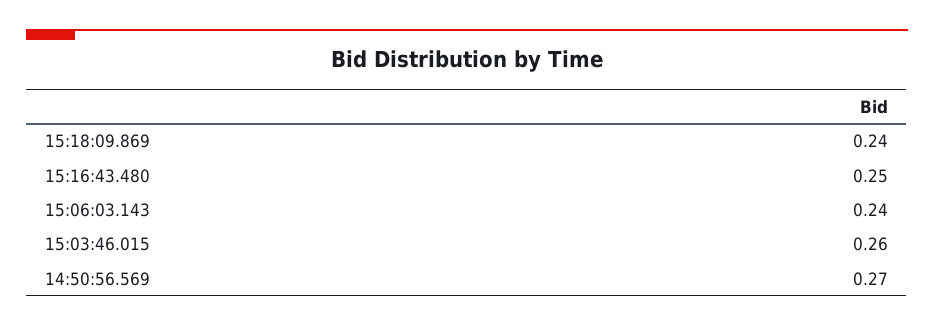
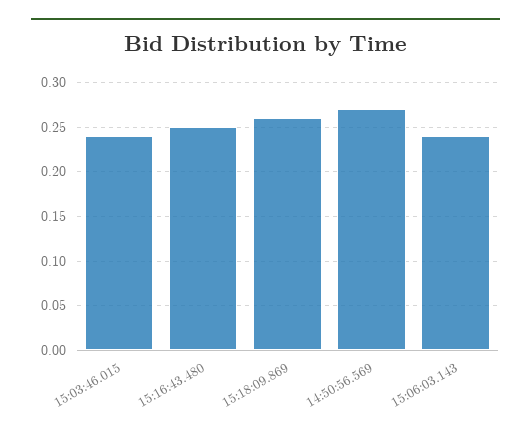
  {
-   "15:18:09.869": 0.24,
+   "15:18:09.869": 0.26,
    "15:16:43.480": 0.25,
    "15:06:03.143": 0.24,
-   "15:03:46.015": 0.26,
+   "15:03:46.015": 0.24,
    "14:50:56.569": 0.27
  }

